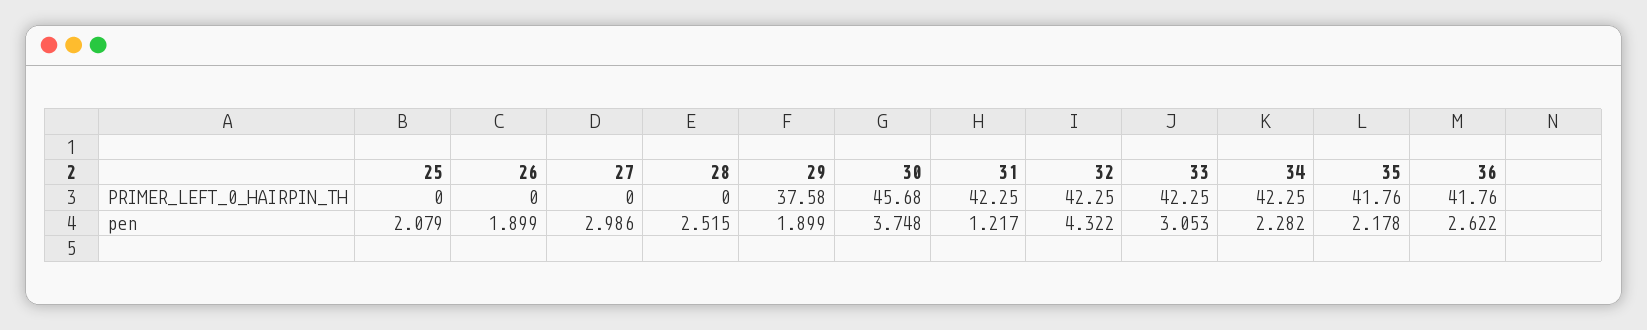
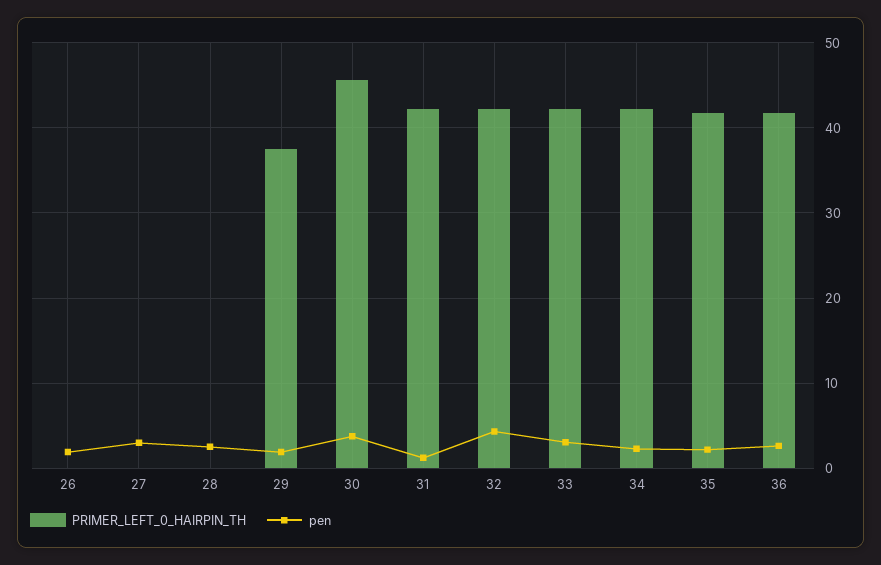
  {
    "PRIMER_LEFT_0_HAIRPIN_TH": {
-     "25": 0,
      "26": 0,
      "27": 0,
      "28": 0,
      "29": 37.58,
      "30": 45.68,
      "31": 42.25,
      "32": 42.25,
      "33": 42.25,
      "34": 42.25,
      "35": 41.76,
      "36": 41.76
    },
    "pen": {
-     "25": 2.079,
      "26": 1.899,
      "27": 2.986,
      "28": 2.515,
      "29": 1.899,
      "30": 3.748,
      "31": 1.217,
      "32": 4.322,
      "33": 3.053,
      "34": 2.282,
      "35": 2.178,
      "36": 2.622
    }
  }

